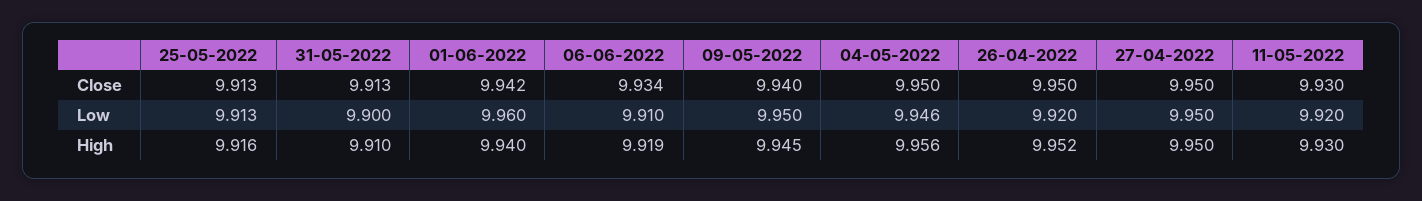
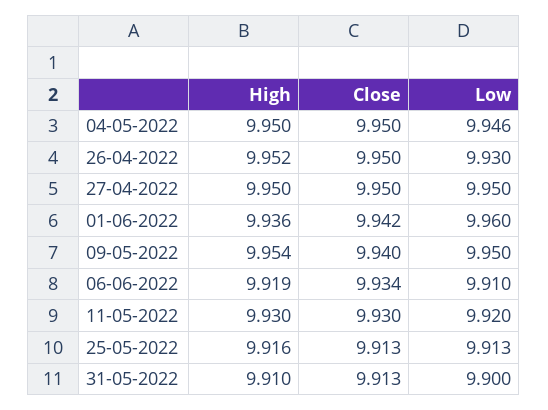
  {
    "25-05-2022": {
      "Close": 9.913,
      "Low": 9.913,
      "High": 9.916
    },
    "31-05-2022": {
      "Close": 9.913,
      "Low": 9.9,
      "High": 9.91
    },
    "01-06-2022": {
      "Close": 9.942,
      "Low": 9.96,
-     "High": 9.94
+     "High": 9.936
    },
    "06-06-2022": {
      "Close": 9.934,
      "Low": 9.91,
      "High": 9.919
    },
    "09-05-2022": {
      "Close": 9.94,
      "Low": 9.95,
-     "High": 9.945
+     "High": 9.954
    },
    "04-05-2022": {
      "Close": 9.95,
      "Low": 9.946,
-     "High": 9.956
+     "High": 9.95
    },
    "26-04-2022": {
      "Close": 9.95,
-     "Low": 9.92,
+     "Low": 9.93,
      "High": 9.952
    },
    "27-04-2022": {
      "Close": 9.95,
      "Low": 9.95,
      "High": 9.95
    },
    "11-05-2022": {
      "Close": 9.93,
      "Low": 9.92,
      "High": 9.93
    }
  }

